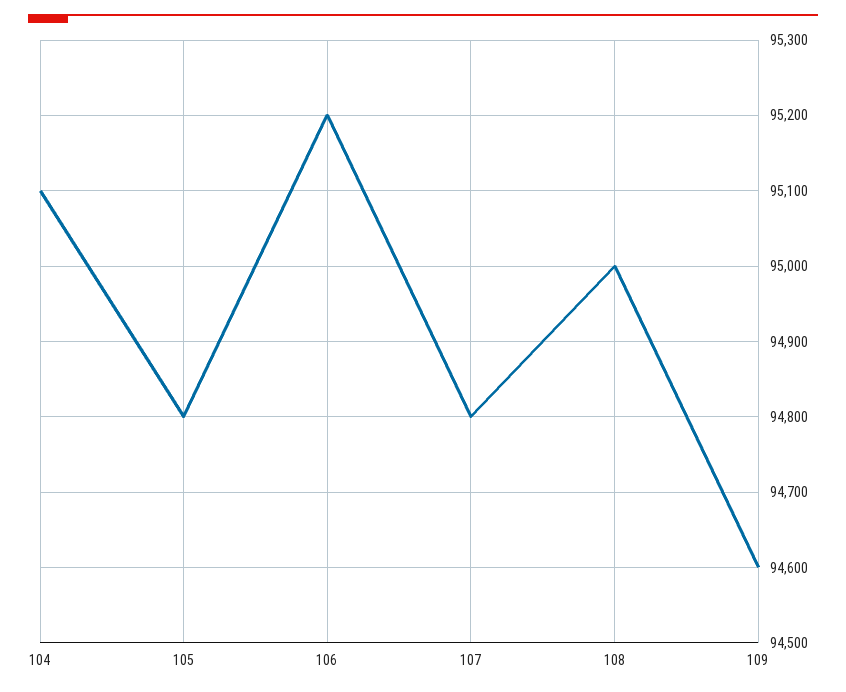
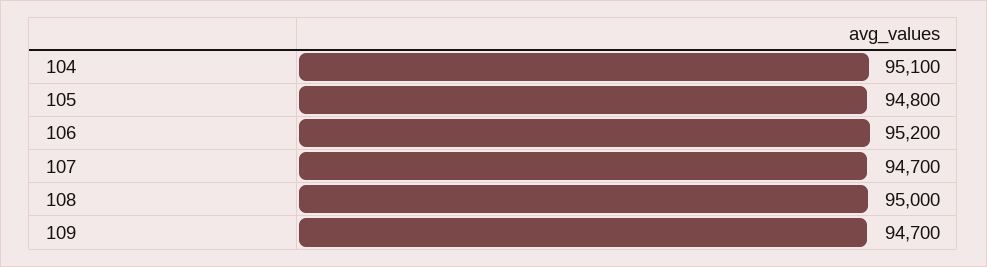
  {
    "104": 95100,
    "105": 94800,
    "106": 95200,
-   "107": 94800,
+   "107": 94700,
    "108": 95000,
-   "109": 94600
+   "109": 94700
  }

